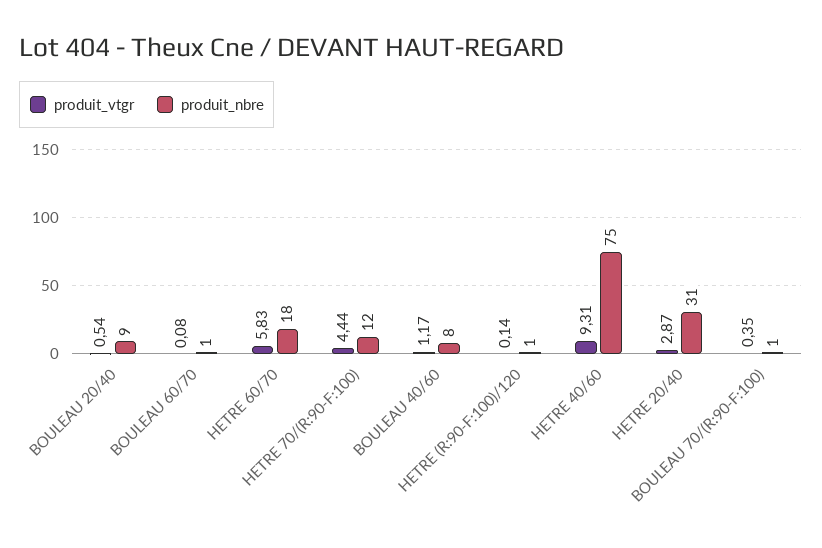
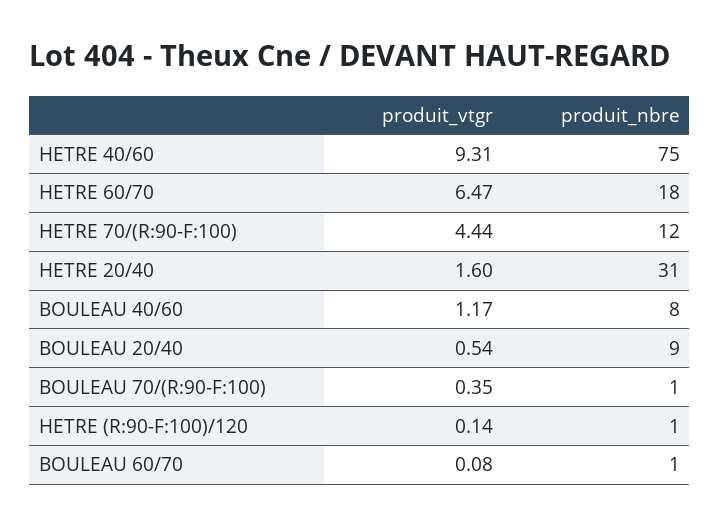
  {
    "produit_vtgr": {
      "BOULEAU 20/40": 0.54,
      "BOULEAU 60/70": 0.08,
-     "HETRE 60/70": 5.83,
+     "HETRE 60/70": 6.47,
      "HETRE 70/(R:90-F:100)": 4.44,
      "BOULEAU 40/60": 1.17,
      "HETRE (R:90-F:100)/120": 0.14,
      "HETRE 40/60": 9.31,
-     "HETRE 20/40": 2.87,
+     "HETRE 20/40": 1.6,
      "BOULEAU 70/(R:90-F:100)": 0.35
    },
    "produit_nbre": {
      "BOULEAU 20/40": 9,
      "BOULEAU 60/70": 1,
      "HETRE 60/70": 18,
      "HETRE 70/(R:90-F:100)": 12,
      "BOULEAU 40/60": 8,
      "HETRE (R:90-F:100)/120": 1,
      "HETRE 40/60": 75,
      "HETRE 20/40": 31,
      "BOULEAU 70/(R:90-F:100)": 1
    }
  }

